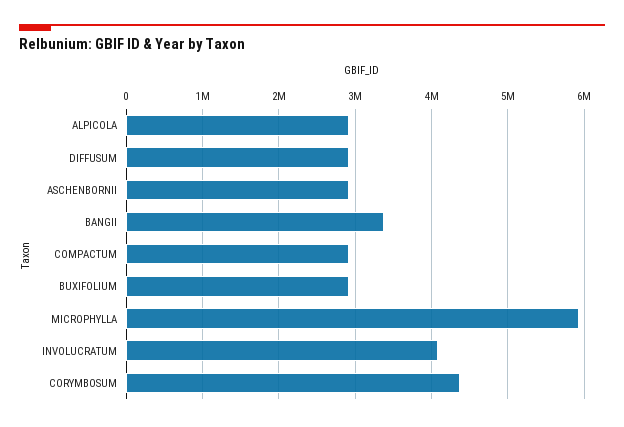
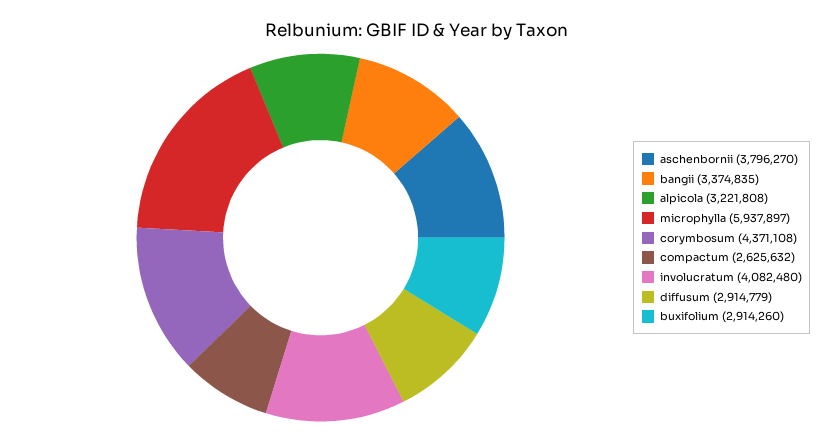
  {
-   "ALPICOLA": 2900000,
+   "ALPICOLA": 3221808,
    "DIFFUSUM": 2914779,
-   "ASCHENBORNII": 2900000,
+   "ASCHENBORNII": 3796270,
    "BANGII": 3374835,
-   "COMPACTUM": 2900000,
+   "COMPACTUM": 2625632,
    "BUXIFOLIUM": 2914260,
    "MICROPHYLLA": 5937897,
    "INVOLUCRATUM": 4082480,
    "CORYMBOSUM": 4371108
  }

